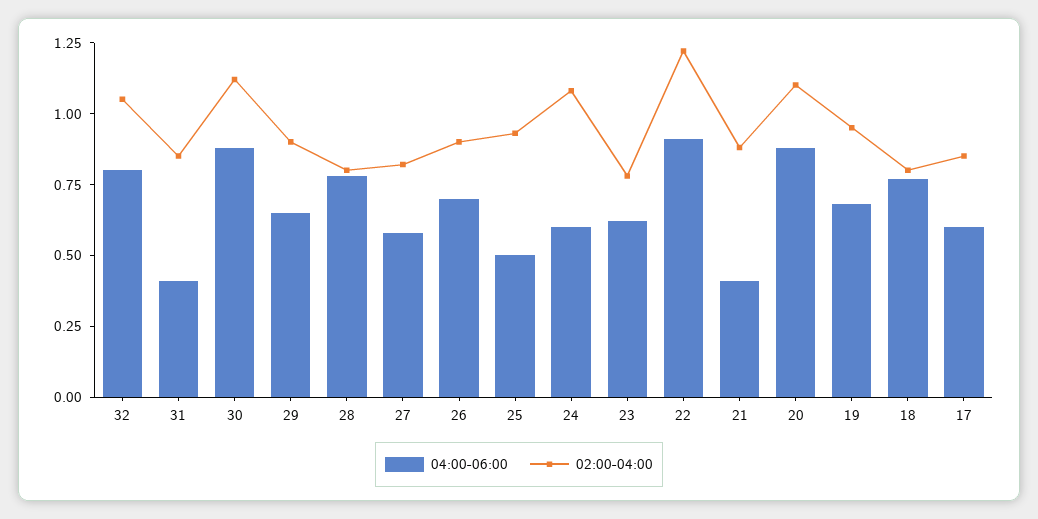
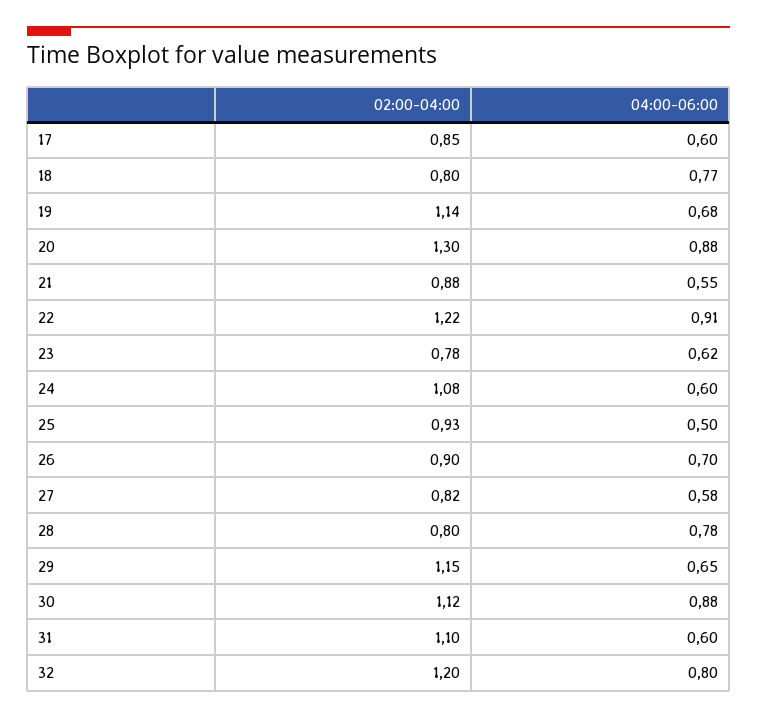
  {
    "04:00-06:00": {
      "32": 0.8,
-     "31": 0.4,
+     "31": 0.6,
      "30": 0.88,
      "29": 0.65,
      "28": 0.78,
      "27": 0.58,
      "26": 0.7,
      "25": 0.5,
      "24": 0.6,
      "23": 0.62,
      "22": 0.91,
-     "21": 0.4,
+     "21": 0.55,
      "20": 0.88,
      "19": 0.68,
      "18": 0.77,
      "17": 0.6
    },
    "02:00-04:00": {
-     "32": 1.05,
+     "32": 1.2,
-     "31": 0.85,
+     "31": 1.1,
      "30": 1.12,
-     "29": 0.9,
+     "29": 1.15,
      "28": 0.8,
      "27": 0.82,
      "26": 0.9,
      "25": 0.93,
      "24": 1.08,
      "23": 0.78,
      "22": 1.22,
      "21": 0.88,
-     "20": 1.1,
+     "20": 1.3,
-     "19": 0.95,
+     "19": 1.14,
      "18": 0.8,
      "17": 0.85
    }
  }

